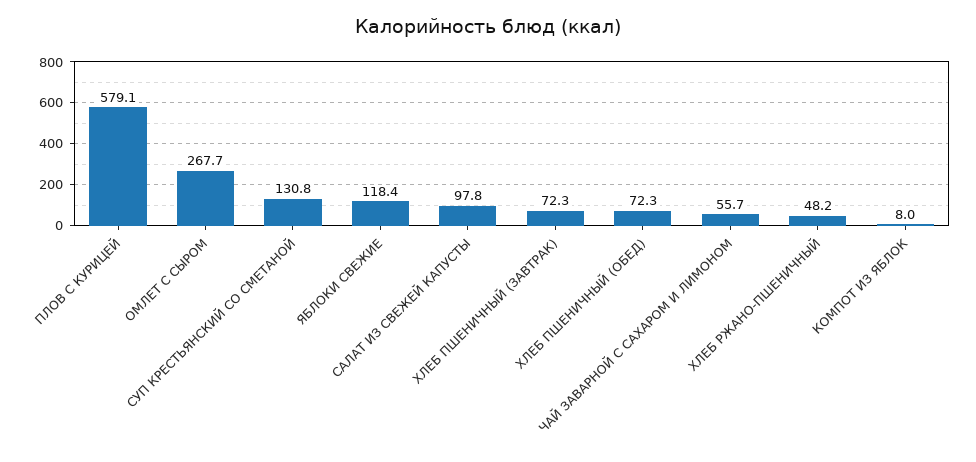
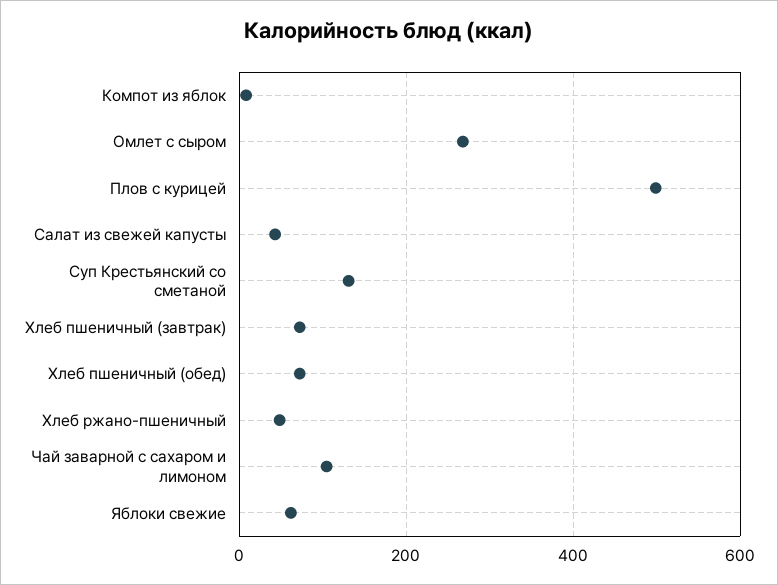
  {
-   "ПЛОВ С КУРИЦЕЙ": 579.1,
+   "ПЛОВ С КУРИЦЕЙ": 500,
    "ОМЛЕТ С СЫРОМ": 267.7,
    "СУП КРЕСТЬЯНСКИЙ СО СМЕТАНОЙ": 130.8,
-   "ЯБЛОКИ СВЕЖИЕ": 118.4,
+   "ЯБЛОКИ СВЕЖИЕ": 60,
-   "САЛАТ ИЗ СВЕЖЕЙ КАПУСТЫ": 97.8,
+   "САЛАТ ИЗ СВЕЖЕЙ КАПУСТЫ": 40,
    "ХЛЕБ ПШЕНИЧНЫЙ (ЗАВТРАК)": 72.3,
    "ХЛЕБ ПШЕНИЧНЫЙ (ОБЕД)": 72.3,
-   "ЧАЙ ЗАВАРНОЙ С САХАРОМ И ЛИМОНОМ": 55.7,
+   "ЧАЙ ЗАВАРНОЙ С САХАРОМ И ЛИМОНОМ": 100,
    "ХЛЕБ РЖАНО-ПШЕНИЧНЫЙ": 48.2,
    "КОМПОТ ИЗ ЯБЛОК": 8
  }

